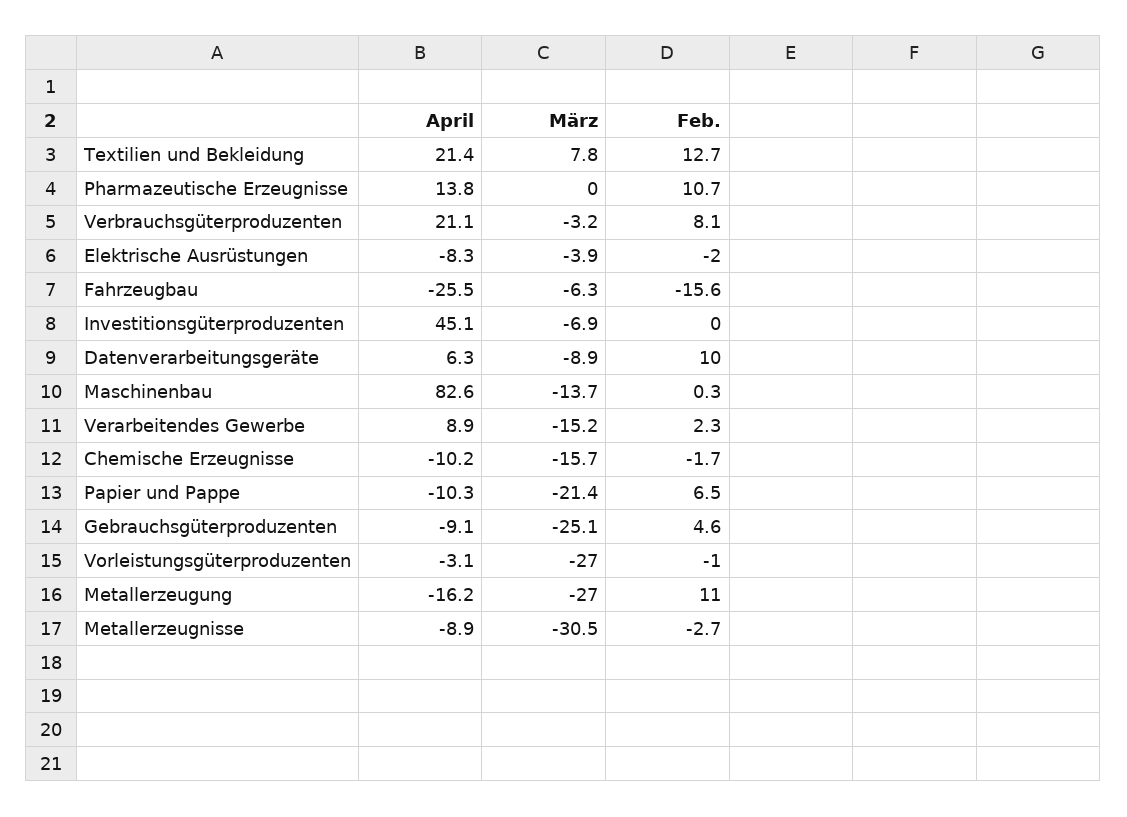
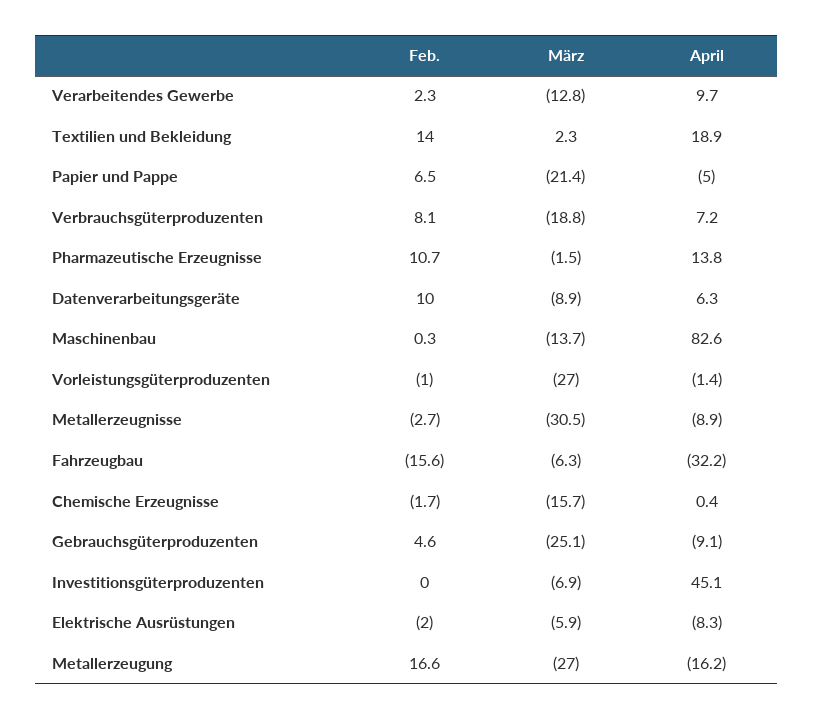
  {
    "April": {
-     "Textilien und Bekleidung": 21.4,
+     "Textilien und Bekleidung": 18.9,
      "Pharmazeutische Erzeugnisse": 13.8,
-     "Verbrauchsgüterproduzenten": 21.1,
+     "Verbrauchsgüterproduzenten": 7.2,
      "Elektrische Ausrüstungen": -8.3,
-     "Fahrzeugbau": -25.5,
+     "Fahrzeugbau": -32.2,
      "Investitionsgüterproduzenten": 45.1,
      "Datenverarbeitungsgeräte": 6.3,
      "Maschinenbau": 82.6,
-     "Verarbeitendes Gewerbe": 8.9,
+     "Verarbeitendes Gewerbe": 9.7,
-     "Chemische Erzeugnisse": -10.2,
+     "Chemische Erzeugnisse": 0.4,
-     "Papier und Pappe": -10.3,
+     "Papier und Pappe": -5,
      "Gebrauchsgüterproduzenten": -9.1,
-     "Vorleistungsgüterproduzenten": -3.1,
+     "Vorleistungsgüterproduzenten": -1.4,
      "Metallerzeugung": -16.2,
      "Metallerzeugnisse": -8.9
    },
    "März": {
-     "Textilien und Bekleidung": 7.8,
+     "Textilien und Bekleidung": 2.3,
-     "Pharmazeutische Erzeugnisse": 0,
+     "Pharmazeutische Erzeugnisse": -1.5,
-     "Verbrauchsgüterproduzenten": -3.2,
+     "Verbrauchsgüterproduzenten": -18.8,
-     "Elektrische Ausrüstungen": -3.9,
+     "Elektrische Ausrüstungen": -5.9,
      "Fahrzeugbau": -6.3,
      "Investitionsgüterproduzenten": -6.9,
      "Datenverarbeitungsgeräte": -8.9,
      "Maschinenbau": -13.7,
-     "Verarbeitendes Gewerbe": -15.2,
+     "Verarbeitendes Gewerbe": -12.8,
      "Chemische Erzeugnisse": -15.7,
      "Papier und Pappe": -21.4,
      "Gebrauchsgüterproduzenten": -25.1,
      "Vorleistungsgüterproduzenten": -27,
      "Metallerzeugung": -27,
      "Metallerzeugnisse": -30.5
    },
    "Feb.": {
-     "Textilien und Bekleidung": 12.7,
+     "Textilien und Bekleidung": 14,
      "Pharmazeutische Erzeugnisse": 10.7,
      "Verbrauchsgüterproduzenten": 8.1,
      "Elektrische Ausrüstungen": -2,
      "Fahrzeugbau": -15.6,
      "Investitionsgüterproduzenten": 0,
      "Datenverarbeitungsgeräte": 10,
      "Maschinenbau": 0.3,
      "Verarbeitendes Gewerbe": 2.3,
      "Chemische Erzeugnisse": -1.7,
      "Papier und Pappe": 6.5,
      "Gebrauchsgüterproduzenten": 4.6,
      "Vorleistungsgüterproduzenten": -1,
-     "Metallerzeugung": 11,
+     "Metallerzeugung": 16.6,
      "Metallerzeugnisse": -2.7
    }
  }

